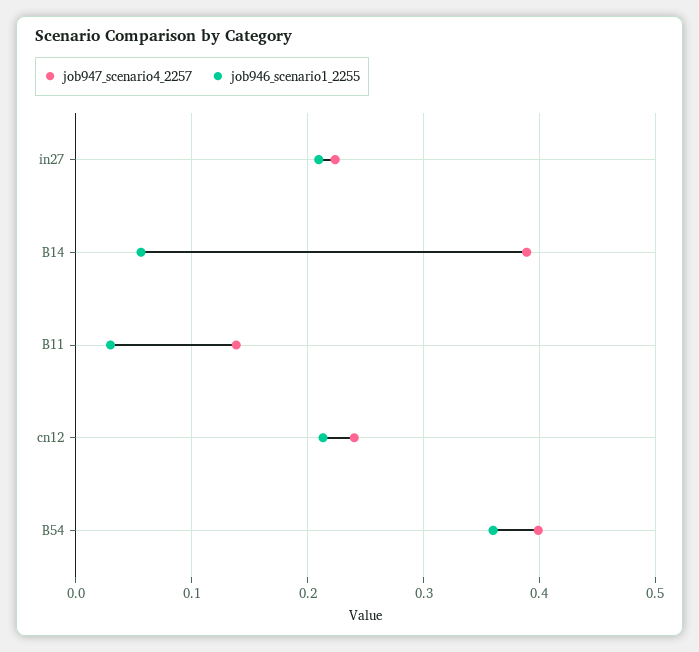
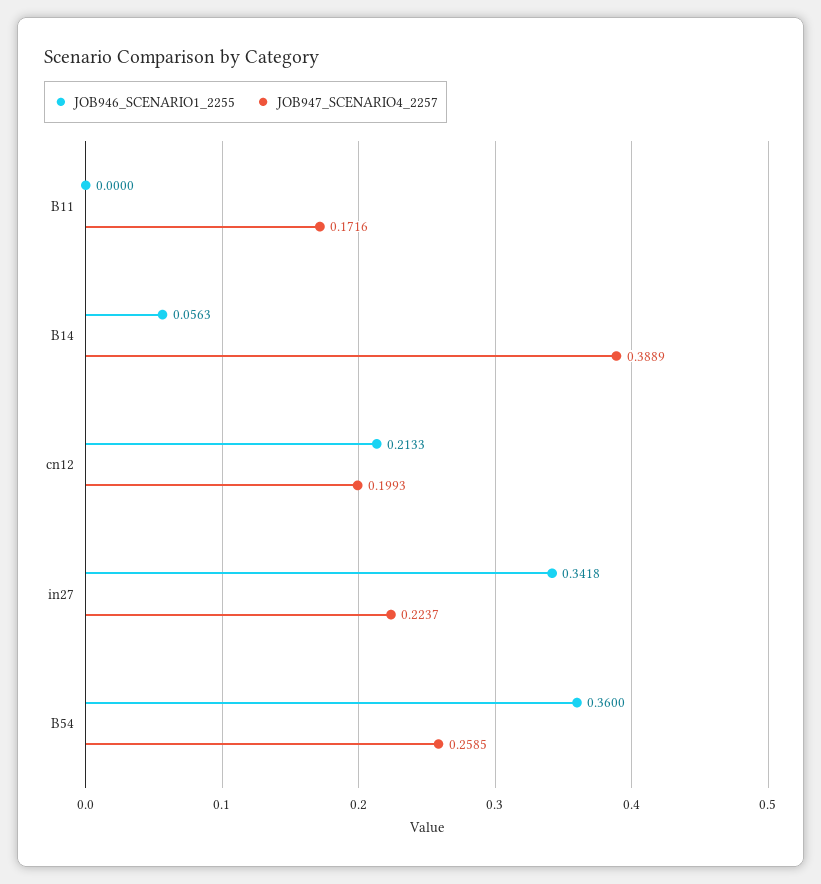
  {
    "job947_scenario4_2257": {
      "in27": 0.2237,
      "B14": 0.3889,
-     "B11": 0.14,
+     "B11": 0.1716,
-     "cn12": 0.24,
+     "cn12": 0.1993,
-     "B54": 0.4
+     "B54": 0.2585
    },
    "job946_scenario1_2255": {
-     "in27": 0.21,
+     "in27": 0.3418,
      "B14": 0.0563,
-     "B11": 0.03,
+     "B11": 0,
      "cn12": 0.2133,
      "B54": 0.36
    }
  }

